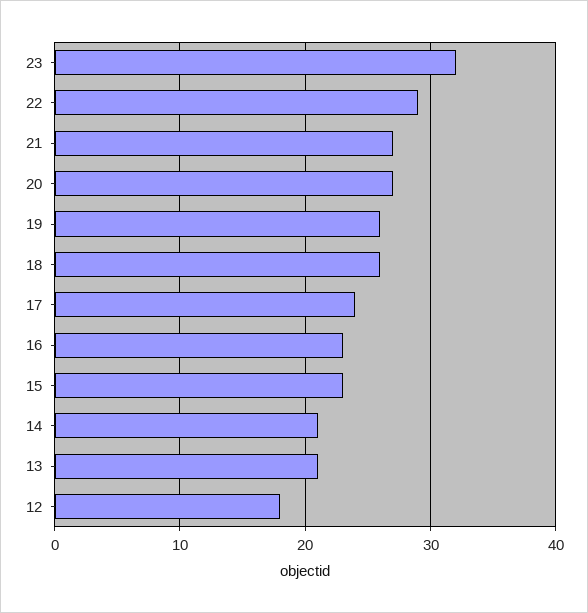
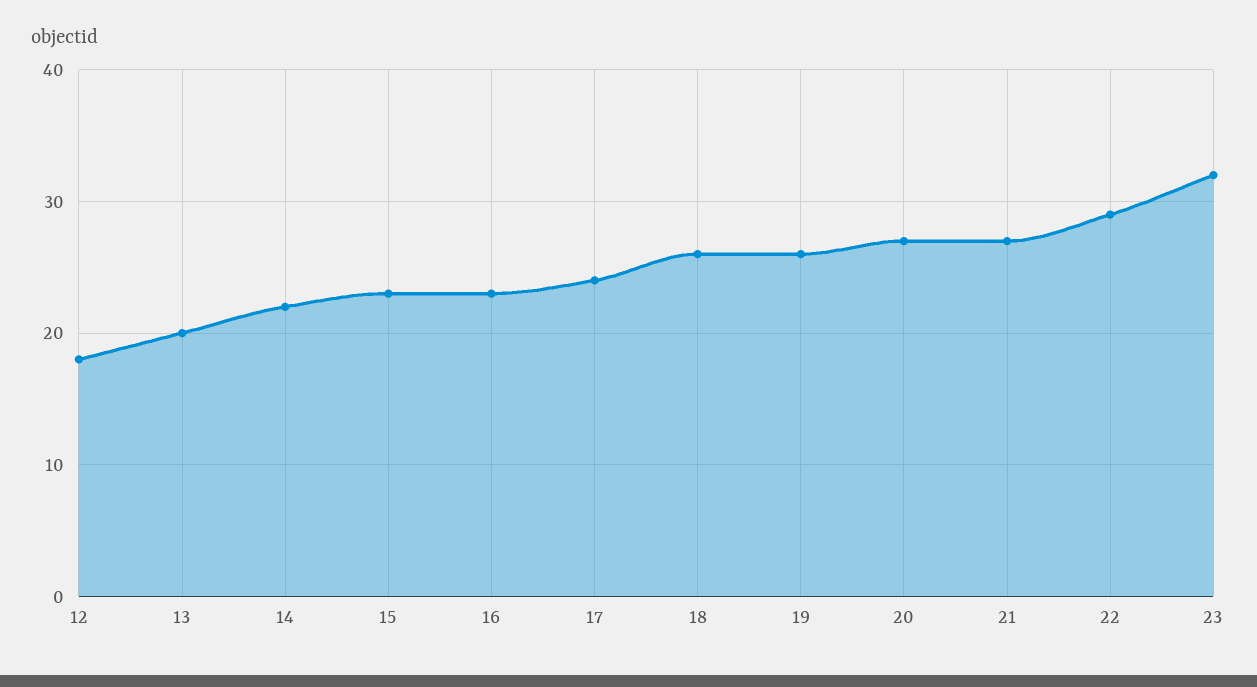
  {
    "23": 32,
    "22": 29,
    "21": 27,
    "20": 27,
    "19": 26,
    "18": 26,
    "17": 24,
    "16": 23,
    "15": 23,
-   "14": 21,
+   "14": 22,
-   "13": 21,
+   "13": 20,
    "12": 18
  }

